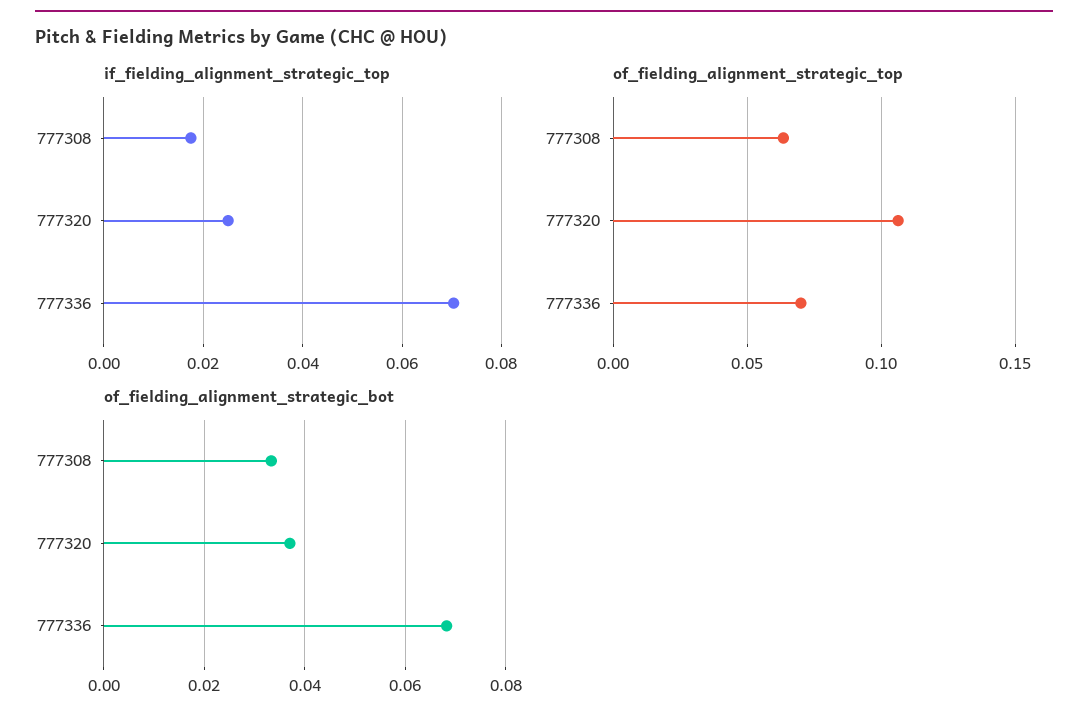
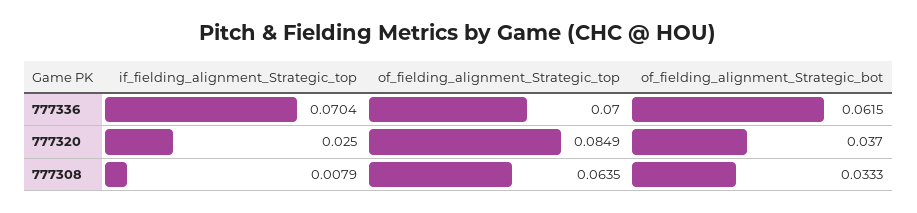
  {
    "if_fielding_alignment_strategic_top": {
-     "777308": 0.018,
+     "777308": 0.0079,
      "777320": 0.025,
      "777336": 0.0704
    },
    "of_fielding_alignment_strategic_top": {
      "777308": 0.0635,
-     "777320": 0.105,
+     "777320": 0.0849,
      "777336": 0.07
    },
    "of_fielding_alignment_strategic_bot": {
      "777308": 0.0333,
      "777320": 0.037,
-     "777336": 0.068
+     "777336": 0.0615
    }
  }

